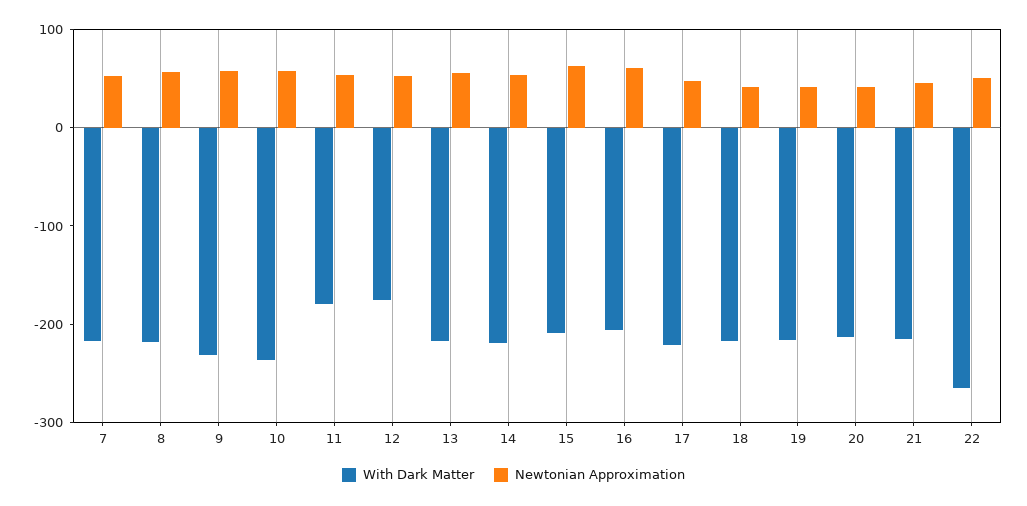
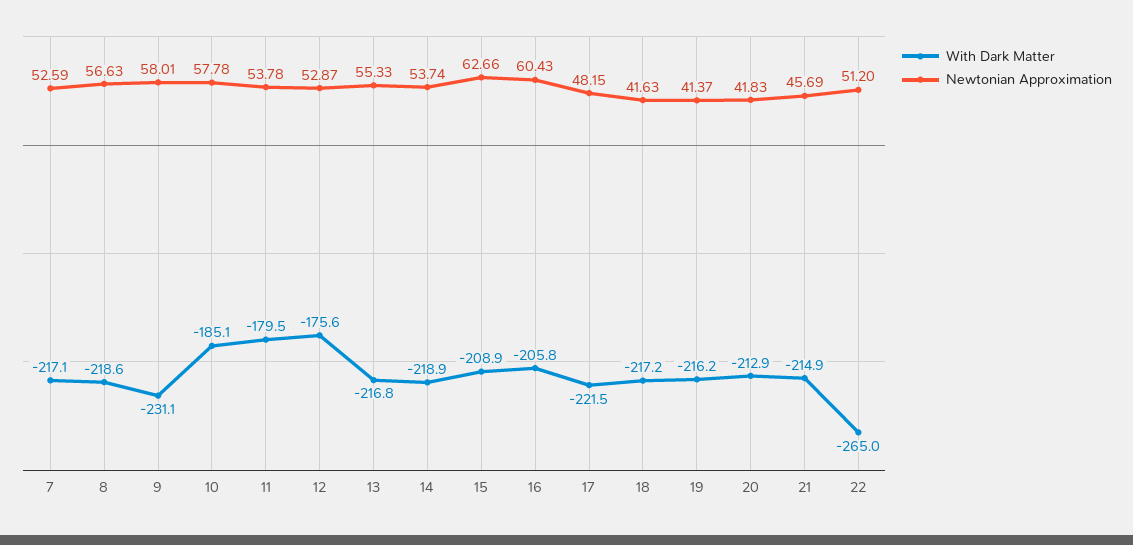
  {
    "With Dark Matter": {
      "7": -217.1,
      "8": -218.6,
      "9": -231.1,
-     "10": -240,
+     "10": -185.1,
      "11": -179.5,
      "12": -175.6,
      "13": -216.8,
      "14": -218.9,
      "15": -208.9,
      "16": -205.8,
      "17": -221.5,
      "18": -217.2,
      "19": -216.2,
      "20": -212.9,
      "21": -214.9,
      "22": -265
    },
    "Newtonian Approximation": {
      "7": 52.59,
      "8": 56.63,
      "9": 58.01,
      "10": 57.78,
      "11": 53.78,
      "12": 52.87,
      "13": 55.33,
      "14": 53.74,
      "15": 62.66,
      "16": 60.43,
      "17": 48.15,
      "18": 41.63,
      "19": 41.37,
      "20": 41.83,
      "21": 45.69,
      "22": 51.2
    }
  }

